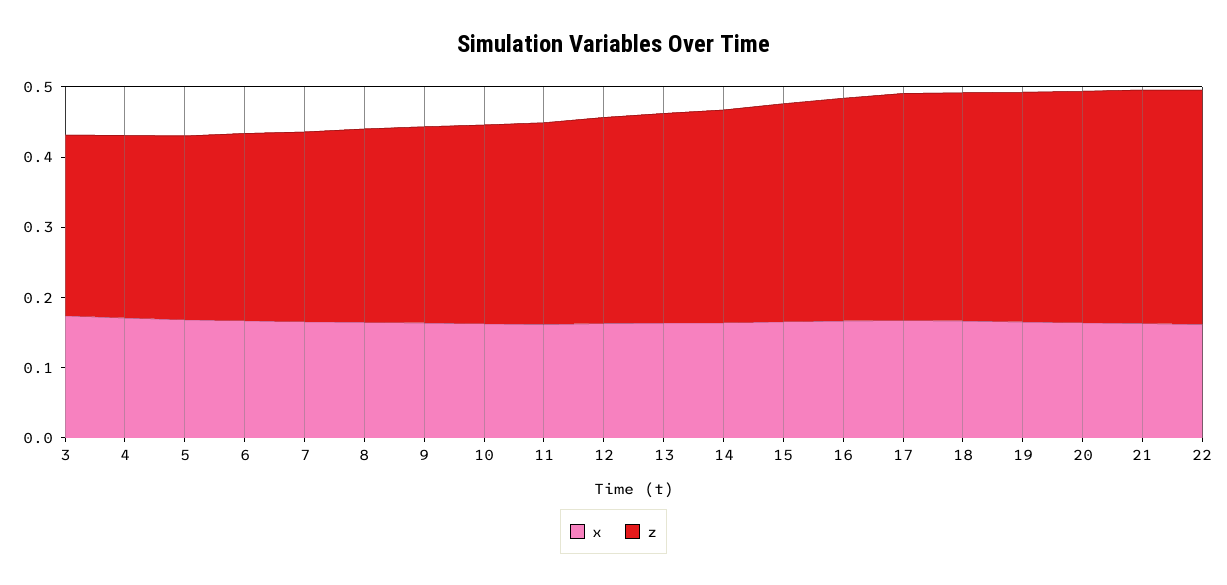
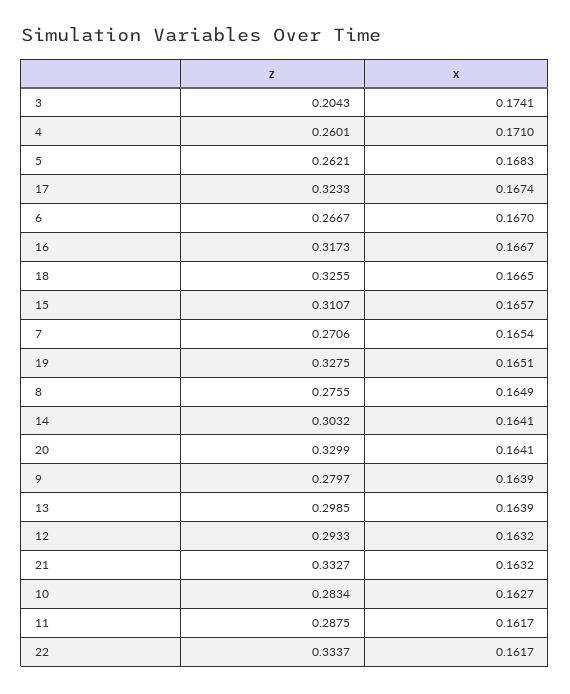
  {
    "x": {
      "3": 0.1741,
      "4": 0.171,
      "5": 0.1683,
      "6": 0.167,
      "7": 0.1654,
      "8": 0.1649,
      "9": 0.1639,
      "10": 0.1627,
      "11": 0.1617,
      "12": 0.1632,
      "13": 0.1639,
      "14": 0.1641,
      "15": 0.1657,
      "16": 0.1667,
      "17": 0.1674,
      "18": 0.1665,
      "19": 0.1651,
      "20": 0.1641,
      "21": 0.1632,
      "22": 0.1617
    },
    "z": {
-     "3": 0.26,
+     "3": 0.2043,
      "4": 0.2601,
      "5": 0.2621,
      "6": 0.2667,
      "7": 0.2706,
      "8": 0.2755,
      "9": 0.2797,
      "10": 0.2834,
      "11": 0.2875,
      "12": 0.2933,
      "13": 0.2985,
      "14": 0.3032,
      "15": 0.3107,
      "16": 0.3173,
      "17": 0.3233,
      "18": 0.3255,
      "19": 0.3275,
      "20": 0.3299,
      "21": 0.3327,
      "22": 0.3337
    }
  }

